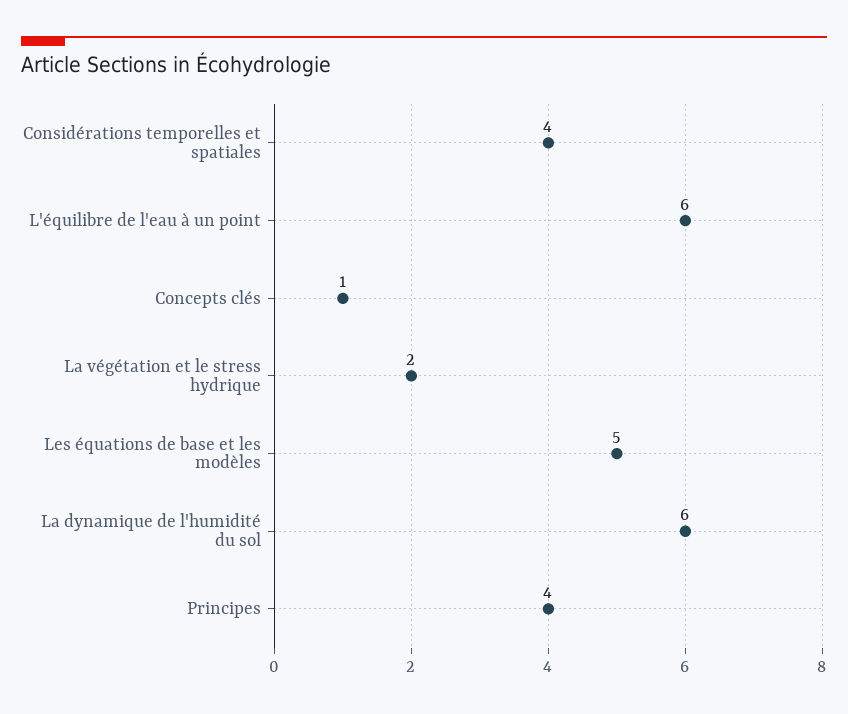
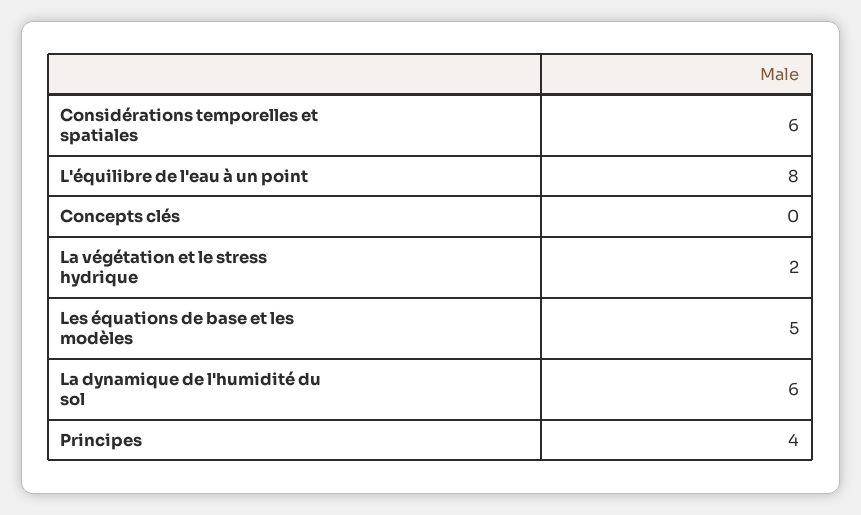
  {
-   "Considérations temporelles et spatiales": 4,
+   "Considérations temporelles et spatiales": 6,
-   "L'équilibre de l'eau à un point": 6,
+   "L'équilibre de l'eau à un point": 8,
-   "Concepts clés": 1,
+   "Concepts clés": 0,
    "La végétation et le stress hydrique": 2,
    "Les équations de base et les modèles": 5,
    "La dynamique de l'humidité du sol": 6,
    "Principes": 4
  }

